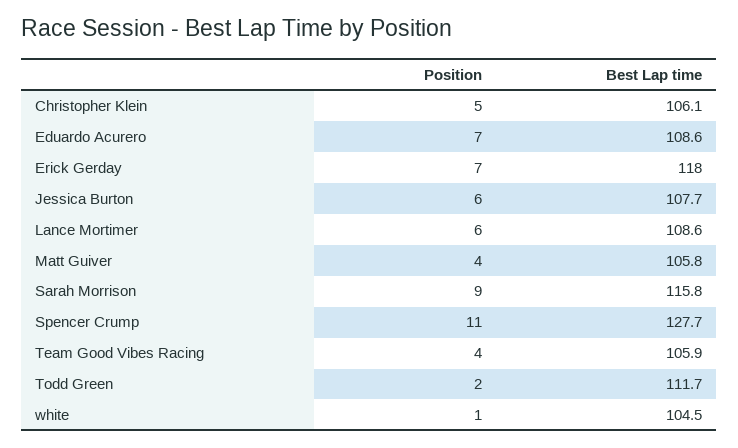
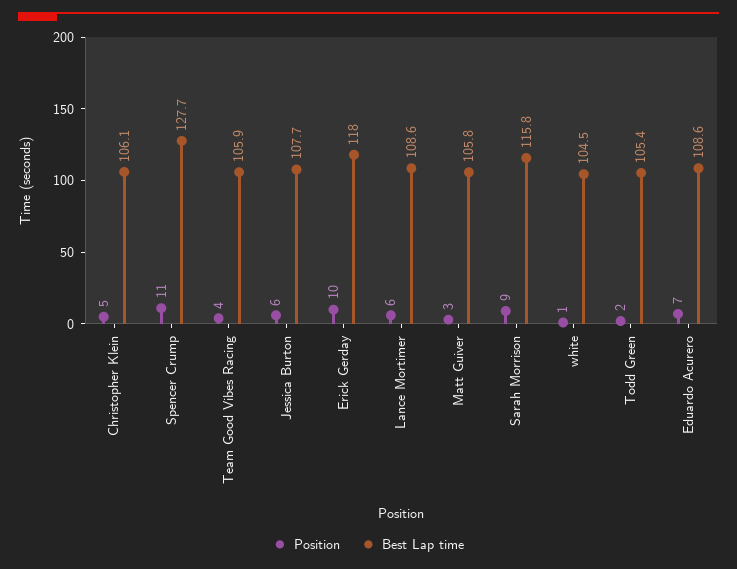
  {
    "Position": {
      "Christopher Klein": 5,
      "Eduardo Acurero": 7,
-     "Erick Gerday": 7,
+     "Erick Gerday": 10,
      "Jessica Burton": 6,
      "Lance Mortimer": 6,
-     "Matt Guiver": 4,
+     "Matt Guiver": 3,
      "Sarah Morrison": 9,
      "Spencer Crump": 11,
      "Team Good Vibes Racing": 4,
      "Todd Green": 2,
      "white": 1
    },
    "Best Lap time": {
      "Christopher Klein": 106.1,
      "Eduardo Acurero": 108.6,
      "Erick Gerday": 118,
      "Jessica Burton": 107.7,
      "Lance Mortimer": 108.6,
      "Matt Guiver": 105.8,
      "Sarah Morrison": 115.8,
      "Spencer Crump": 127.7,
      "Team Good Vibes Racing": 105.9,
-     "Todd Green": 111.7,
+     "Todd Green": 105.4,
      "white": 104.5
    }
  }

